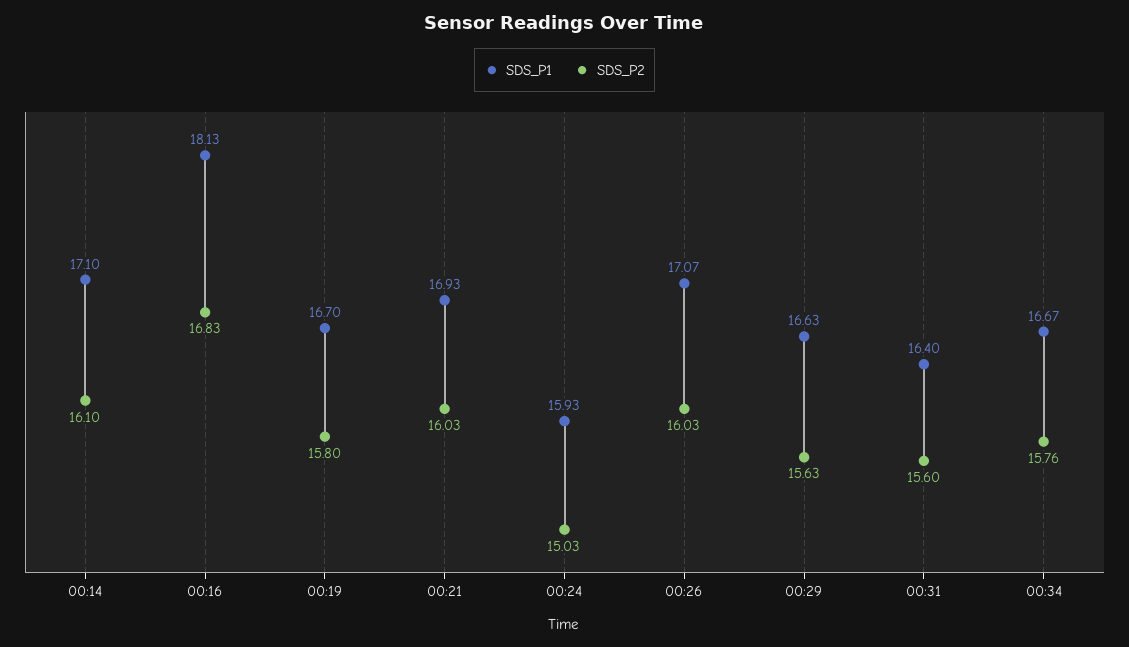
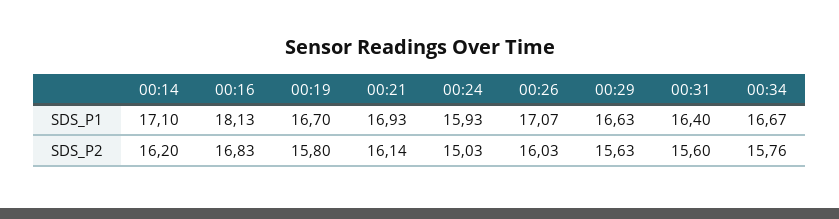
  {
    "SDS_P1": {
      "00:14": 17.1,
      "00:16": 18.13,
      "00:19": 16.7,
      "00:21": 16.93,
      "00:24": 15.93,
      "00:26": 17.07,
      "00:29": 16.63,
      "00:31": 16.4,
      "00:34": 16.67
    },
    "SDS_P2": {
-     "00:14": 16.1,
+     "00:14": 16.2,
      "00:16": 16.83,
      "00:19": 15.8,
-     "00:21": 16.03,
+     "00:21": 16.14,
      "00:24": 15.03,
      "00:26": 16.03,
      "00:29": 15.63,
      "00:31": 15.6,
      "00:34": 15.76
    }
  }

